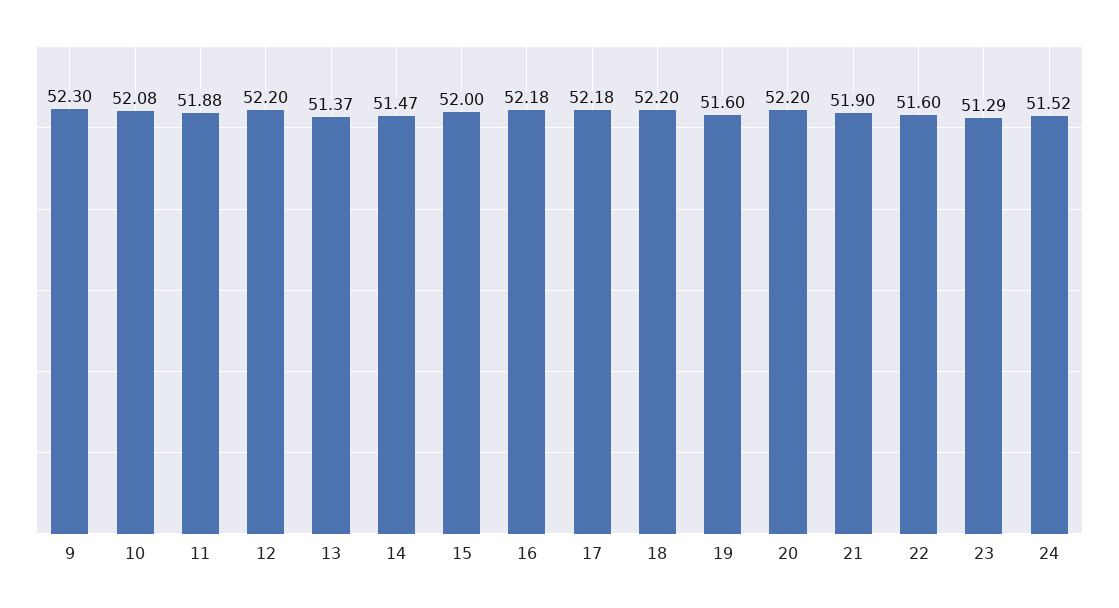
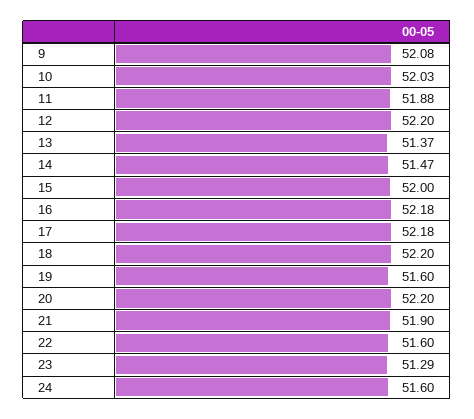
  {
-   "9": 52.3,
+   "9": 52.08,
-   "10": 52.08,
+   "10": 52.03,
    "11": 51.88,
    "12": 52.2,
    "13": 51.37,
    "14": 51.47,
    "15": 52,
    "16": 52.18,
    "17": 52.18,
    "18": 52.2,
    "19": 51.6,
    "20": 52.2,
    "21": 51.9,
    "22": 51.6,
    "23": 51.29,
-   "24": 51.52
+   "24": 51.6
  }

